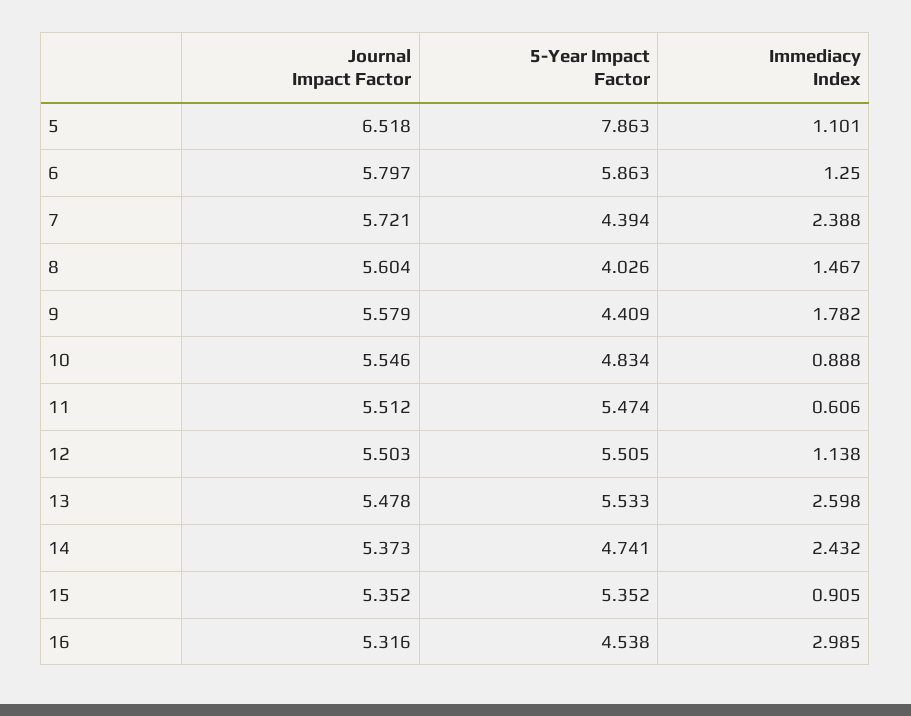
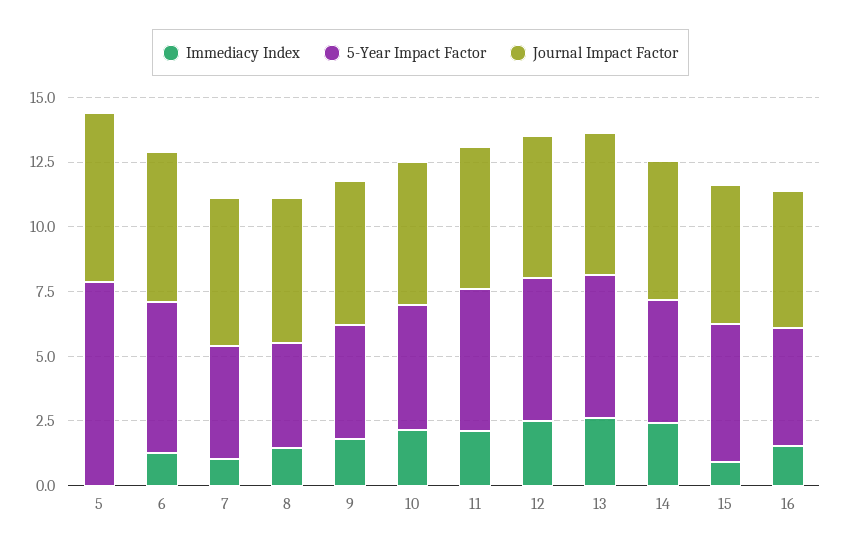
  {
    "Journal Impact Factor": {
      "5": 6.518,
      "6": 5.797,
      "7": 5.721,
      "8": 5.604,
      "9": 5.579,
      "10": 5.546,
      "11": 5.512,
      "12": 5.503,
      "13": 5.478,
      "14": 5.373,
      "15": 5.352,
      "16": 5.316
    },
    "5-Year Impact Factor": {
      "5": 7.863,
      "6": 5.863,
      "7": 4.394,
      "8": 4.026,
      "9": 4.409,
      "10": 4.834,
      "11": 5.474,
      "12": 5.505,
      "13": 5.533,
      "14": 4.741,
      "15": 5.352,
      "16": 4.538
    },
    "Immediacy Index": {
-     "5": 1.101,
+     "5": 0,
      "6": 1.25,
-     "7": 2.388,
+     "7": 1,
      "8": 1.467,
      "9": 1.782,
-     "10": 0.888,
+     "10": 2,
-     "11": 0.606,
+     "11": 2,
-     "12": 1.138,
+     "12": 2.5,
      "13": 2.598,
      "14": 2.432,
      "15": 0.905,
-     "16": 2.985
+     "16": 1.5
    }
  }

